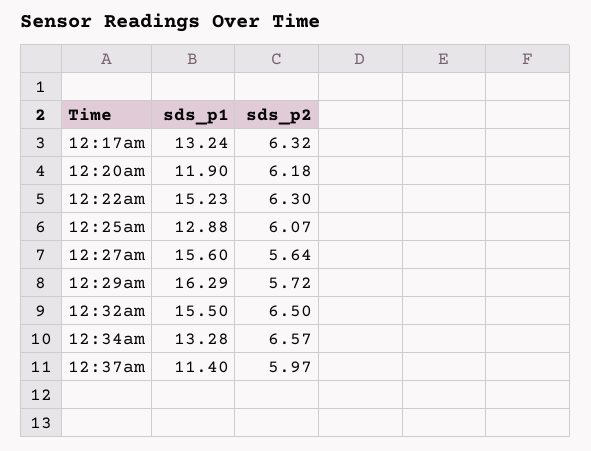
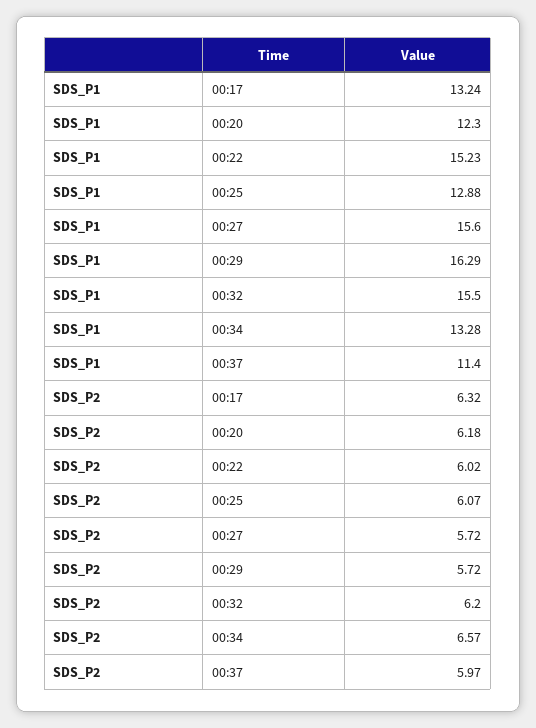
  {
    "sds_p1": {
      "12:17am": 13.24,
-     "12:20am": 11.9,
+     "12:20am": 12.3,
      "12:22am": 15.23,
      "12:25am": 12.88,
      "12:27am": 15.6,
      "12:29am": 16.29,
      "12:32am": 15.5,
      "12:34am": 13.28,
      "12:37am": 11.4
    },
    "sds_p2": {
      "12:17am": 6.32,
      "12:20am": 6.18,
-     "12:22am": 6.3,
+     "12:22am": 6.02,
      "12:25am": 6.07,
-     "12:27am": 5.64,
+     "12:27am": 5.72,
      "12:29am": 5.72,
-     "12:32am": 6.5,
+     "12:32am": 6.2,
      "12:34am": 6.57,
      "12:37am": 5.97
    }
  }

